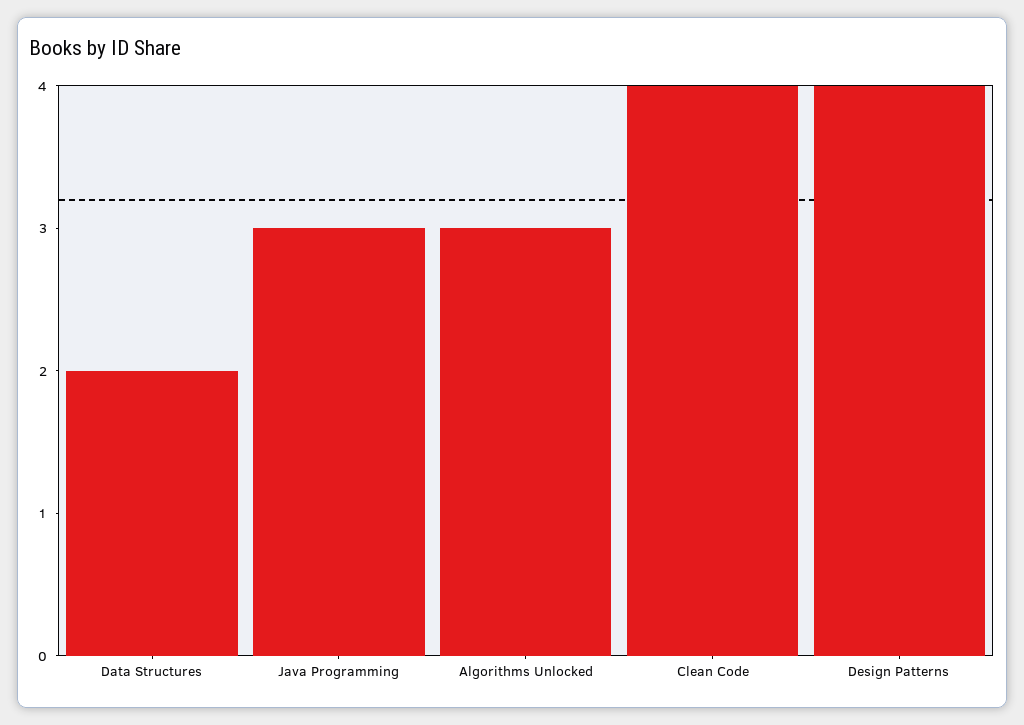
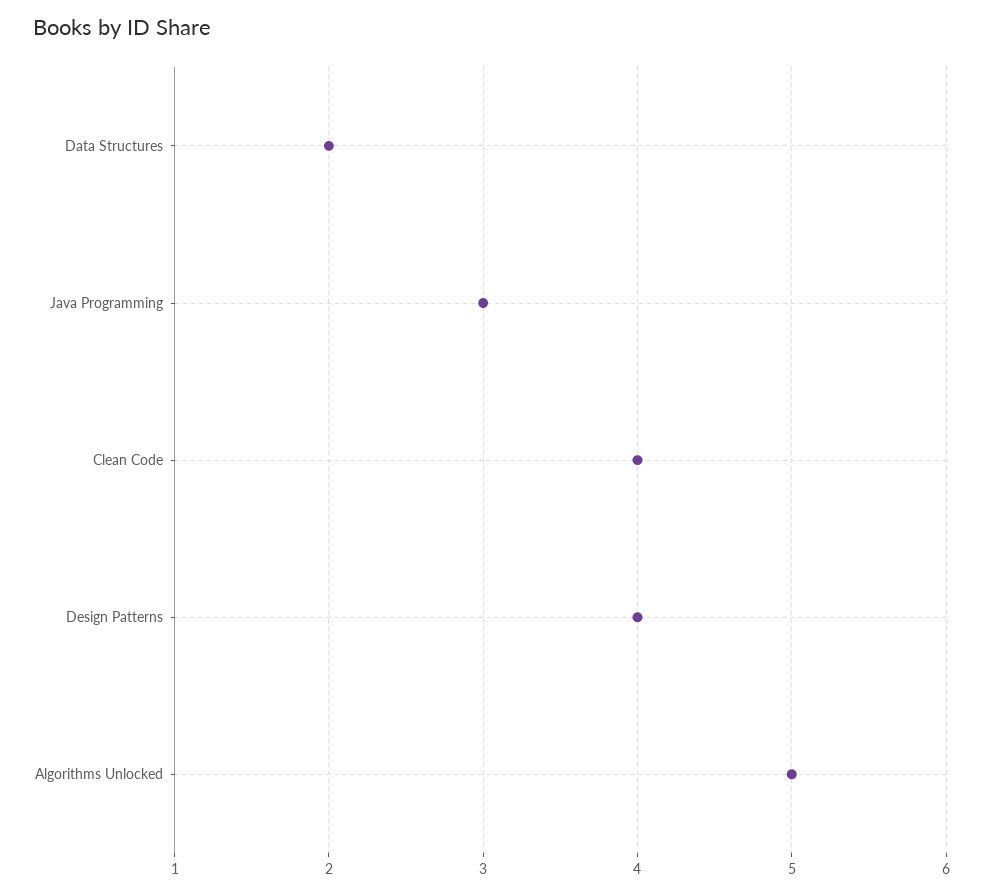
  {
    "Data Structures": 2,
    "Java Programming": 3,
-   "Algorithms Unlocked": 3,
+   "Algorithms Unlocked": 5,
    "Clean Code": 4,
    "Design Patterns": 4
  }

